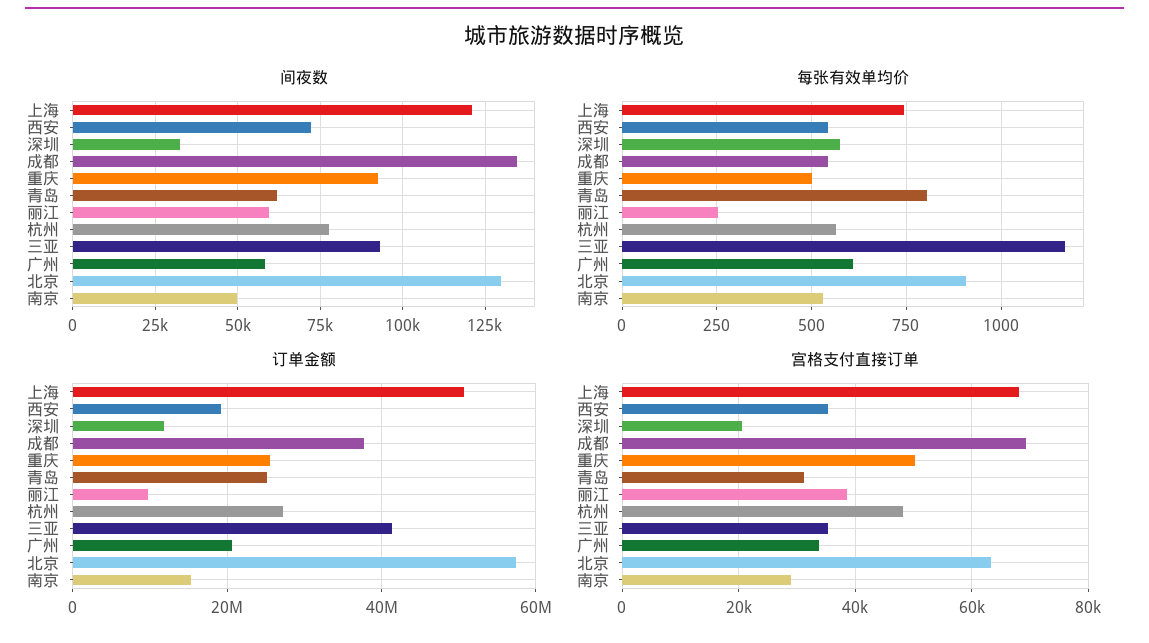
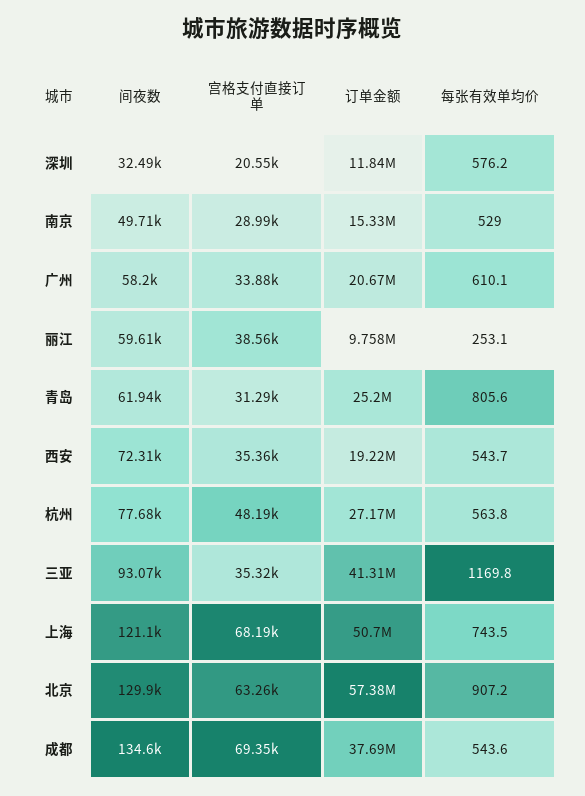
  {
    "间夜数": {
      "上海": 121100,
      "西安": 72310,
      "深圳": 32490,
      "成都": 134600,
-     "重庆": 92500,
      "青岛": 61940,
      "丽江": 59610,
      "杭州": 77680,
      "三亚": 93070,
      "广州": 58200,
      "北京": 129900,
      "南京": 49710
    },
    "每张有效单均价": {
      "上海": 743.5,
      "西安": 543.7,
      "深圳": 576.2,
      "成都": 543.6,
-     "重庆": 500,
      "青岛": 805.6,
      "丽江": 253.1,
      "杭州": 563.8,
      "三亚": 1169.8,
      "广州": 610.1,
      "北京": 907.2,
      "南京": 529
    },
    "订单金额": {
      "上海": 50700000,
      "西安": 19220000,
      "深圳": 11840000,
      "成都": 37690000,
-     "重庆": 26000000,
      "青岛": 25200000,
      "丽江": 9758000,
      "杭州": 27170000,
      "三亚": 41310000,
      "广州": 20670000,
      "北京": 57380000,
      "南京": 15330000
    },
    "宫格支付直接订单": {
      "上海": 68190,
      "西安": 35360,
      "深圳": 20550,
      "成都": 69350,
-     "重庆": 50000,
      "青岛": 31290,
      "丽江": 38560,
      "杭州": 48190,
      "三亚": 35320,
      "广州": 33880,
      "北京": 63260,
      "南京": 28990
    }
  }

